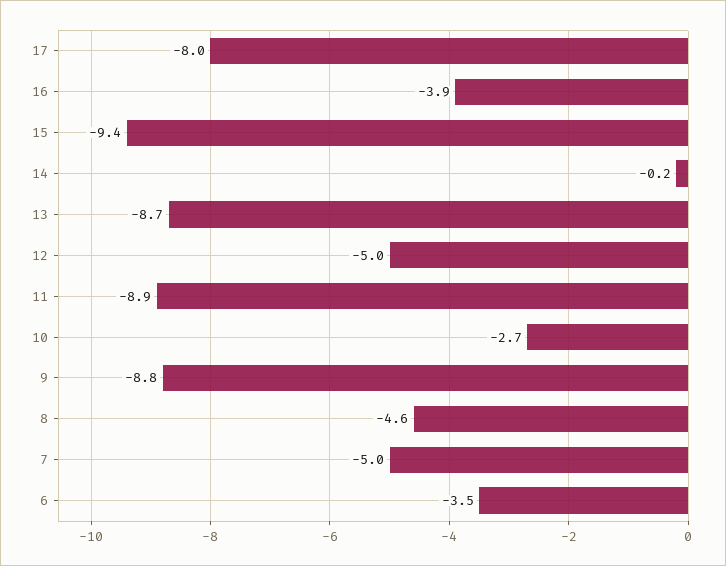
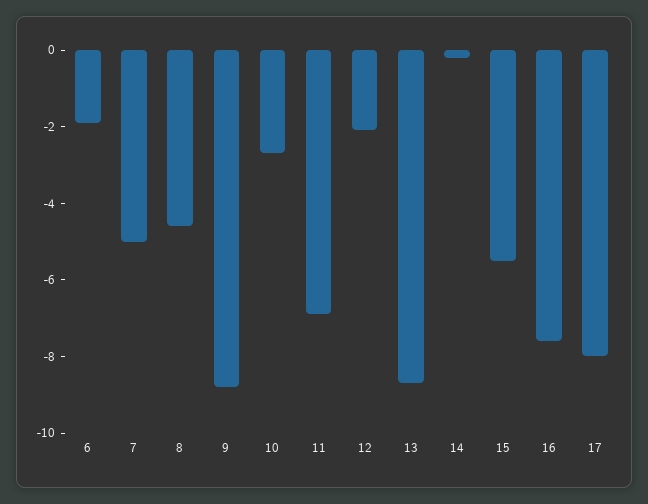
  {
    "17": -8,
-   "16": -3.9,
+   "16": -7.5,
-   "15": -9.4,
+   "15": -5.5,
    "14": -0.2,
    "13": -8.7,
-   "12": -5,
+   "12": -2,
-   "11": -8.9,
+   "11": -7,
    "10": -2.7,
    "9": -8.8,
    "8": -4.6,
    "7": -5,
-   "6": -3.5
+   "6": -2
  }

